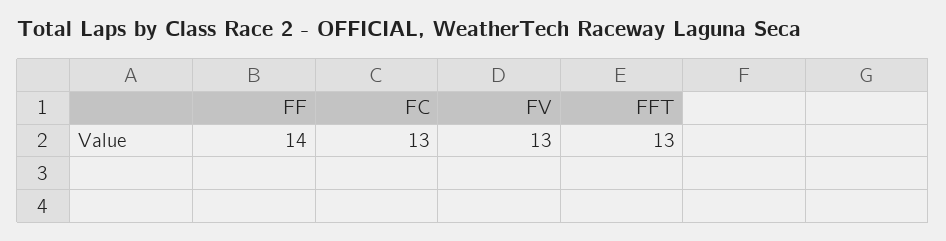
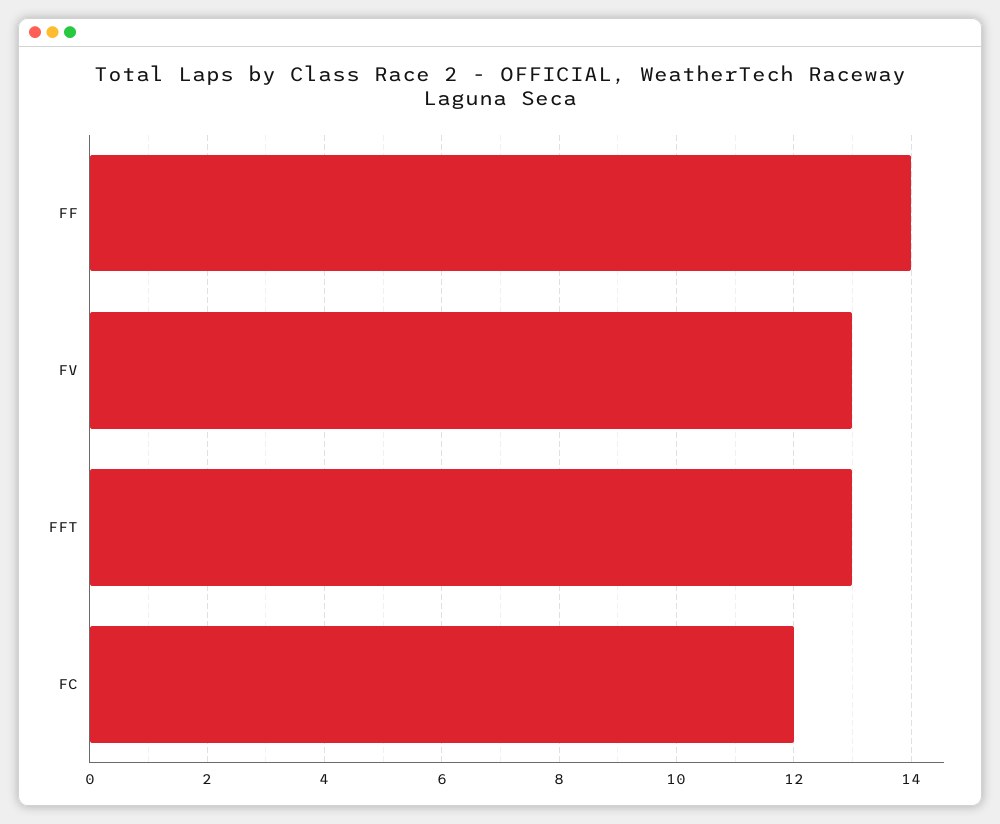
  {
    "FF": 14,
-   "FC": 13,
+   "FC": 12,
    "FV": 13,
    "FFT": 13
  }

